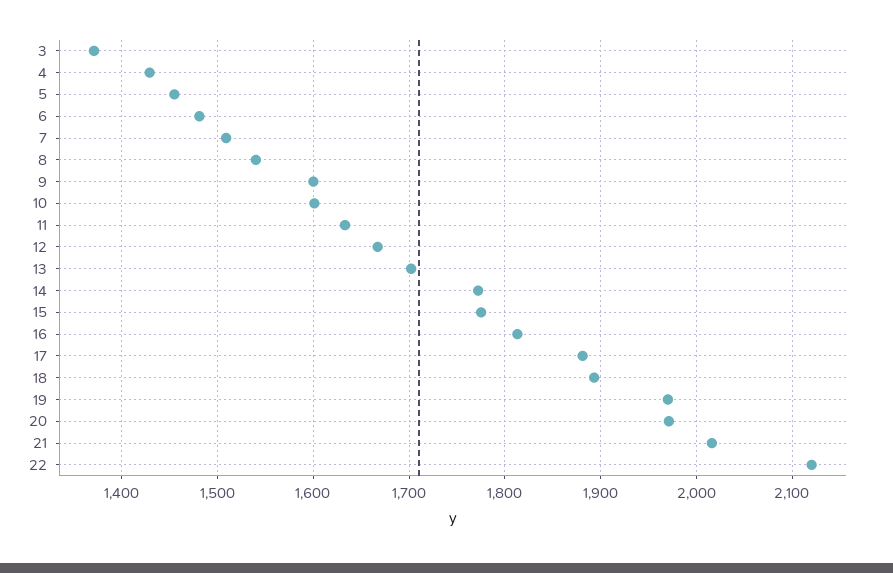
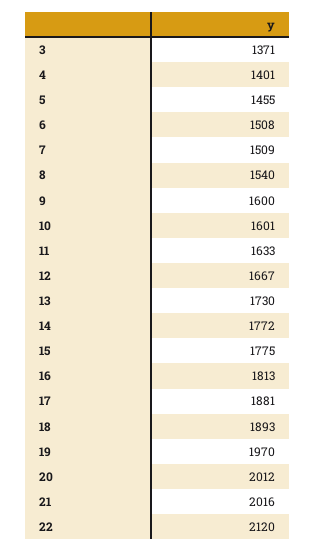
  {
    "3": 1371,
-   "4": 1430,
+   "4": 1401,
    "5": 1455,
-   "6": 1480,
+   "6": 1508,
    "7": 1509,
    "8": 1540,
    "9": 1600,
    "10": 1601,
    "11": 1633,
    "12": 1667,
-   "13": 1700,
+   "13": 1730,
    "14": 1772,
    "15": 1775,
    "16": 1813,
    "17": 1881,
    "18": 1893,
    "19": 1970,
-   "20": 1970,
+   "20": 2012,
    "21": 2016,
    "22": 2120
  }

